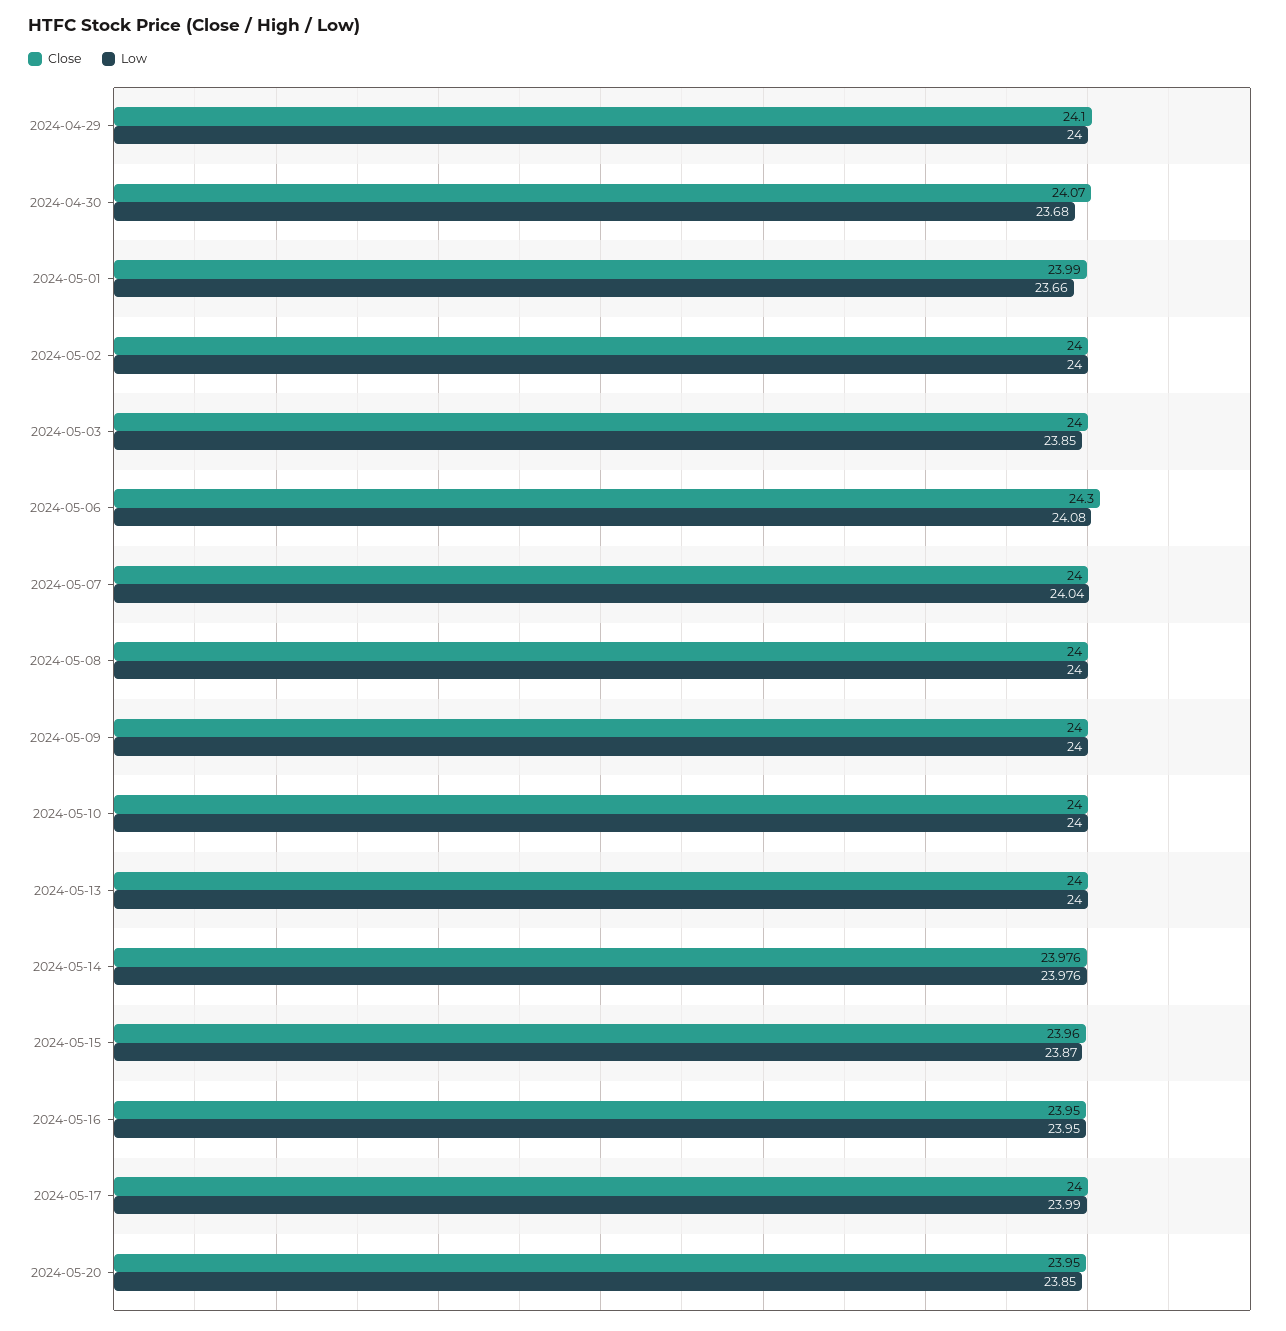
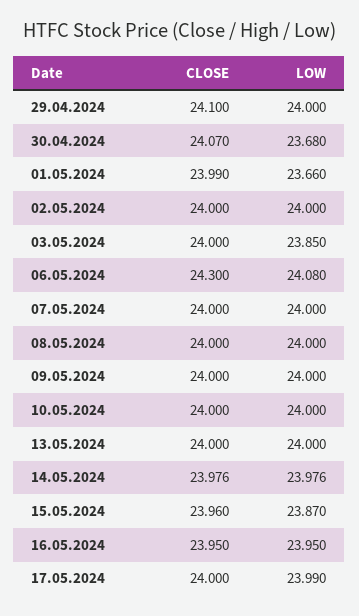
  {
    "Close": {
      "2024-04-29": 24.1,
      "2024-04-30": 24.07,
      "2024-05-01": 23.99,
      "2024-05-02": 24,
      "2024-05-03": 24,
      "2024-05-06": 24.3,
      "2024-05-07": 24,
      "2024-05-08": 24,
      "2024-05-09": 24,
      "2024-05-10": 24,
      "2024-05-13": 24,
      "2024-05-14": 23.976,
      "2024-05-15": 23.96,
      "2024-05-16": 23.95,
-     "2024-05-17": 24,
+     "2024-05-17": 24
-     "2024-05-20": 23.95
    },
    "Low": {
      "2024-04-29": 24,
      "2024-04-30": 23.68,
      "2024-05-01": 23.66,
      "2024-05-02": 24,
      "2024-05-03": 23.85,
      "2024-05-06": 24.08,
-     "2024-05-07": 24.04,
+     "2024-05-07": 24,
      "2024-05-08": 24,
      "2024-05-09": 24,
      "2024-05-10": 24,
      "2024-05-13": 24,
      "2024-05-14": 23.976,
      "2024-05-15": 23.87,
      "2024-05-16": 23.95,
-     "2024-05-17": 23.99,
+     "2024-05-17": 23.99
-     "2024-05-20": 23.85
    }
  }

